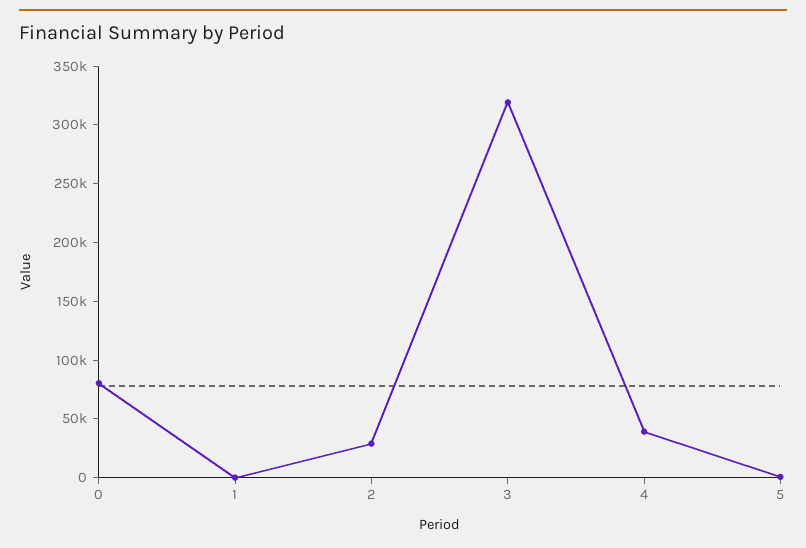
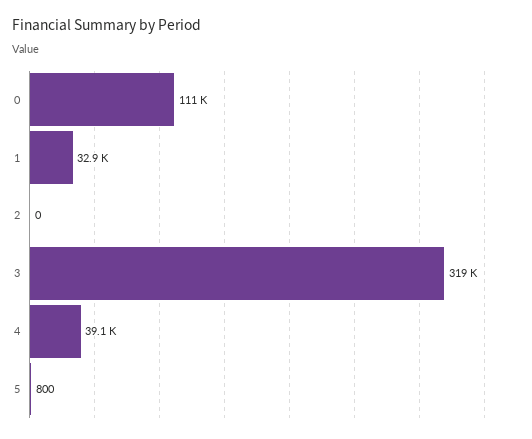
  {
-   "0": 80000,
+   "0": 111000,
-   "1": 0,
+   "1": 32900,
-   "2": 30000,
+   "2": 0,
    "3": 319000,
    "4": 39100,
    "5": 800
  }

